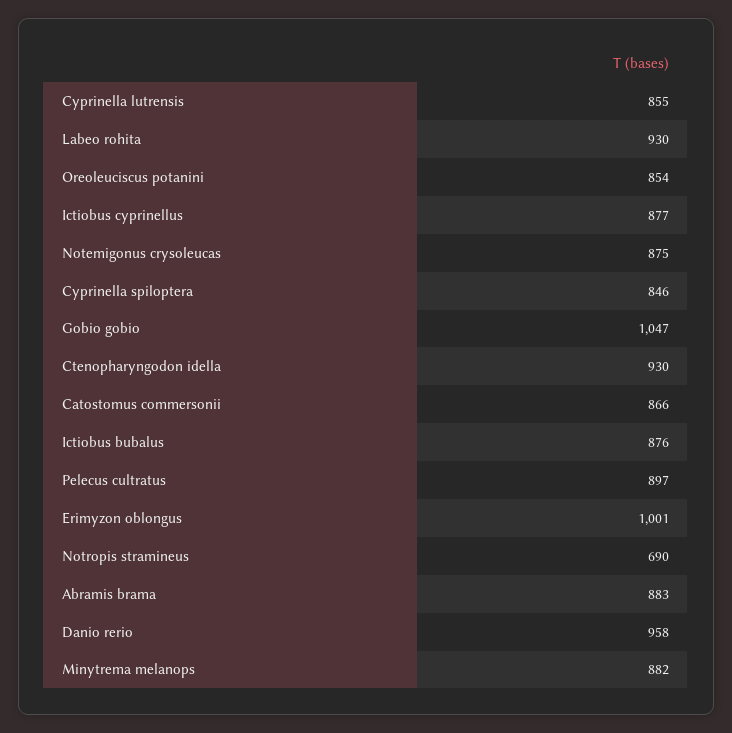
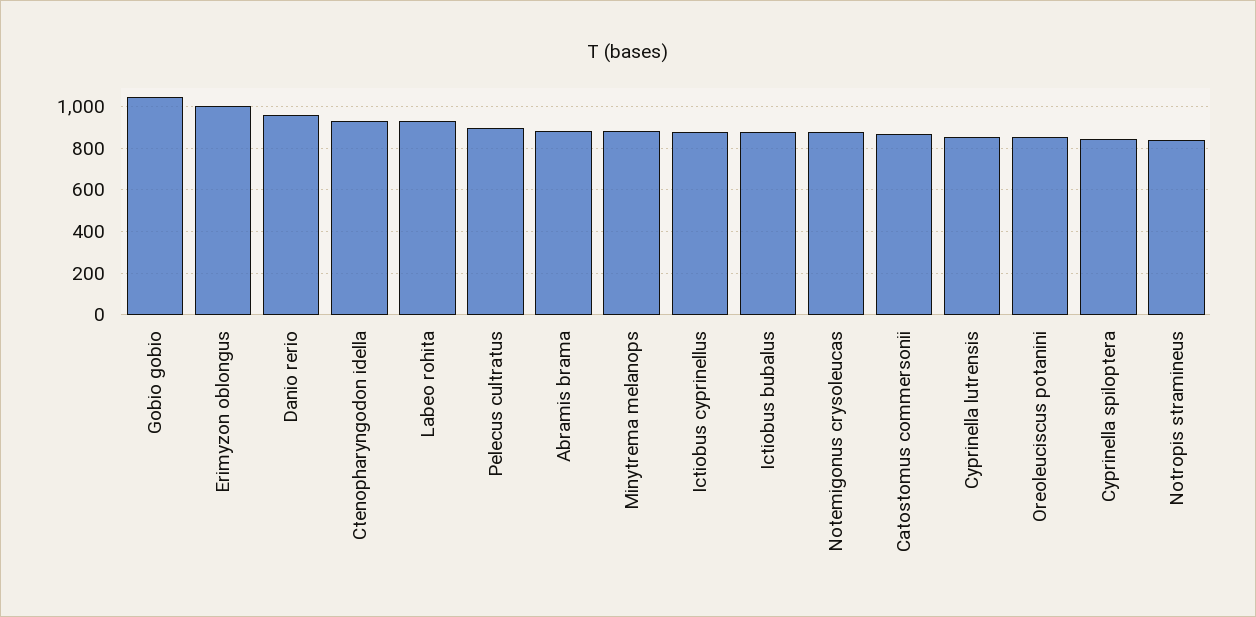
  {
    "Cyprinella lutrensis": 855,
    "Labeo rohita": 930,
    "Oreoleuciscus potanini": 854,
    "Ictiobus cyprinellus": 877,
    "Notemigonus crysoleucas": 875,
    "Cyprinella spiloptera": 846,
    "Gobio gobio": 1047,
    "Ctenopharyngodon idella": 930,
    "Catostomus commersonii": 866,
    "Ictiobus bubalus": 876,
    "Pelecus cultratus": 897,
    "Erimyzon oblongus": 1001,
-   "Notropis stramineus": 690,
+   "Notropis stramineus": 850,
    "Abramis brama": 883,
    "Danio rerio": 958,
    "Minytrema melanops": 882
  }

